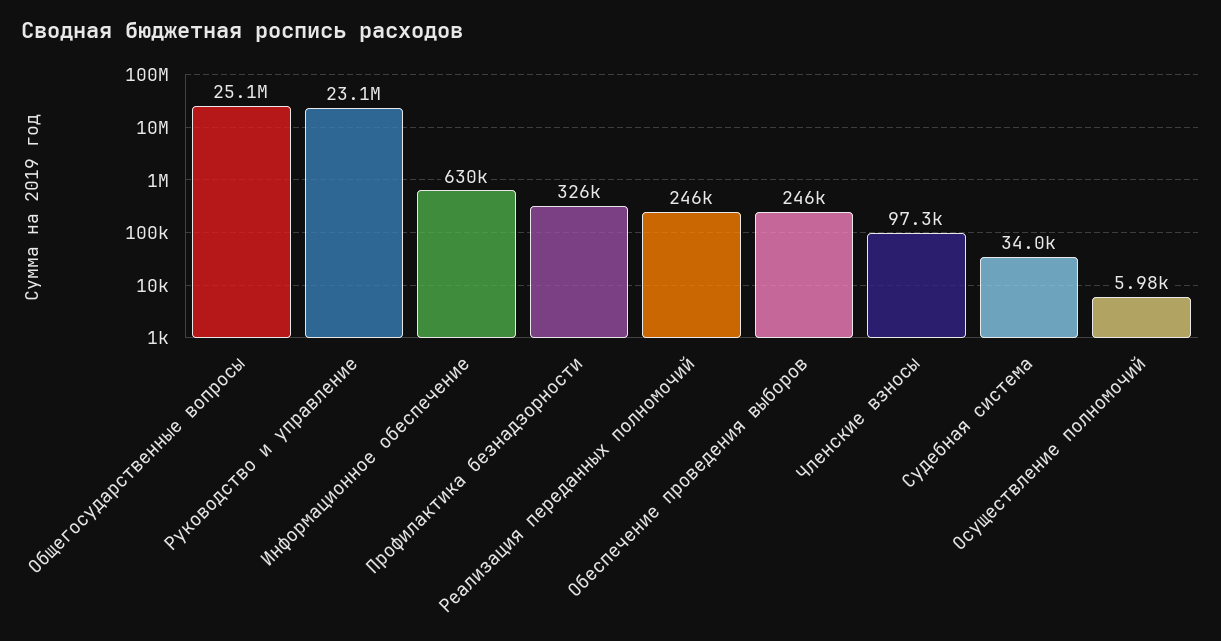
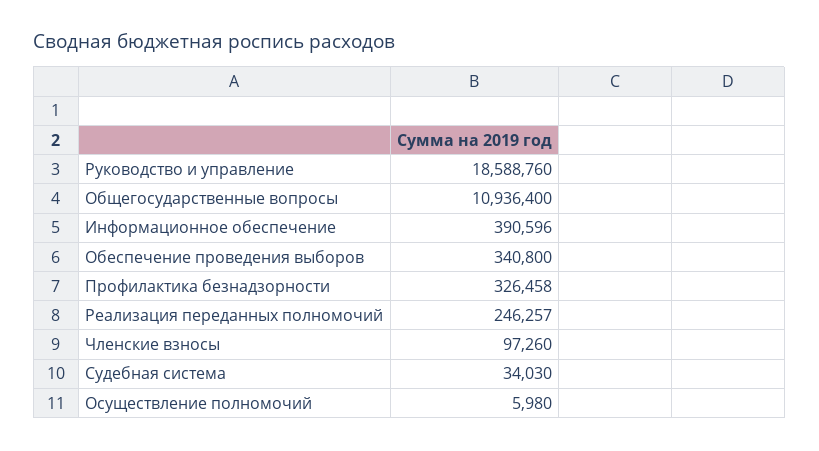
  {
-   "Общегосударственные вопросы": 25100000,
+   "Общегосударственные вопросы": 10936400,
-   "Руководство и управление": 23100000,
+   "Руководство и управление": 18588760,
-   "Информационное обеспечение": 630000,
+   "Информационное обеспечение": 390596,
    "Профилактика безнадзорности": 326458,
    "Реализация переданных полномочий": 246257,
-   "Обеспечение проведения выборов": 246000,
+   "Обеспечение проведения выборов": 340800,
    "Членские взносы": 97260,
    "Судебная система": 34030,
    "Осуществление полномочий": 5980
  }

